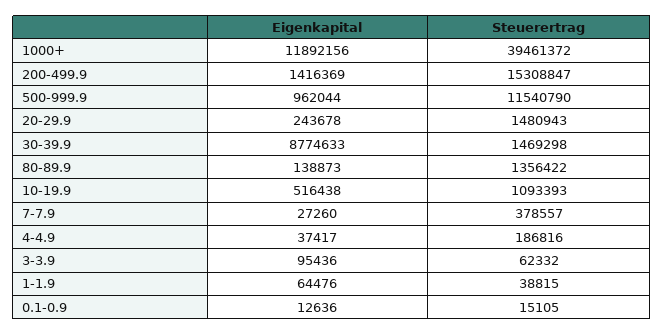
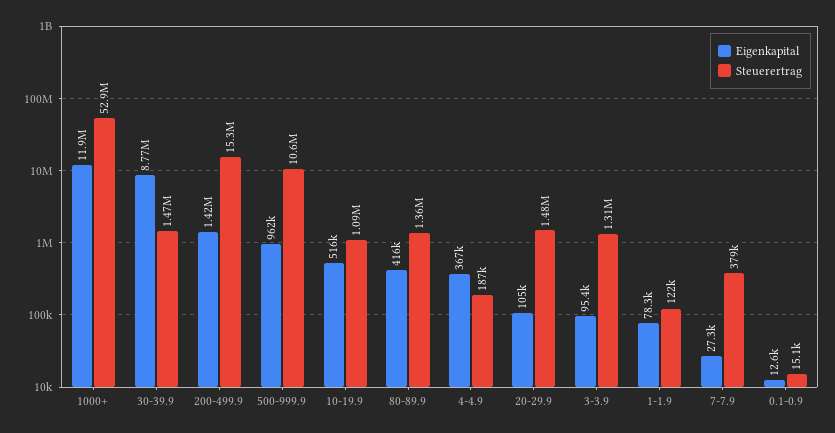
  {
    "Eigenkapital": {
      "1000+": 11892156,
      "200-499.9": 1416369,
      "500-999.9": 962044,
-     "20-29.9": 243678,
+     "20-29.9": 105000,
      "30-39.9": 8774633,
-     "80-89.9": 138873,
+     "80-89.9": 416000,
      "10-19.9": 516438,
      "7-7.9": 27260,
-     "4-4.9": 37417,
+     "4-4.9": 367000,
      "3-3.9": 95436,
-     "1-1.9": 64476,
+     "1-1.9": 78300,
      "0.1-0.9": 12636
    },
    "Steuerertrag": {
-     "1000+": 39461372,
+     "1000+": 52900000,
      "200-499.9": 15308847,
-     "500-999.9": 11540790,
+     "500-999.9": 10600000,
      "20-29.9": 1480943,
      "30-39.9": 1469298,
      "80-89.9": 1356422,
      "10-19.9": 1093393,
      "7-7.9": 378557,
      "4-4.9": 186816,
-     "3-3.9": 62332,
+     "3-3.9": 1310000,
-     "1-1.9": 38815,
+     "1-1.9": 122000,
      "0.1-0.9": 15105
    }
  }

